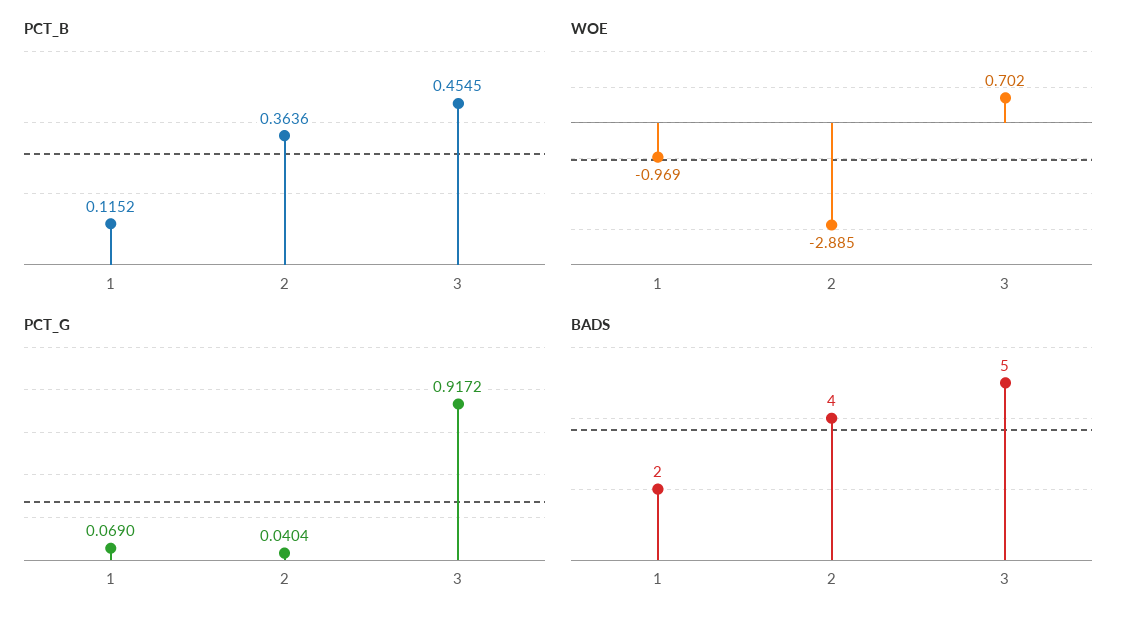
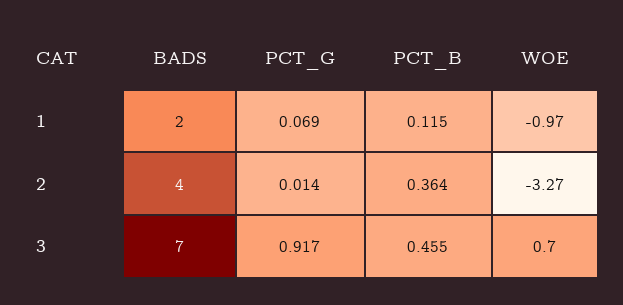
  {
    "PCT_B": {
      "1": 0.1152,
      "2": 0.3636,
      "3": 0.4545
    },
    "WOE": {
      "1": -0.969,
-     "2": -2.885,
+     "2": -3.27,
      "3": 0.702
    },
    "PCT_G": {
      "1": 0.069,
-     "2": 0.0404,
+     "2": 0.014,
      "3": 0.9172
    },
    "BADS": {
      "1": 2,
      "2": 4,
-     "3": 5
+     "3": 7
    }
  }

